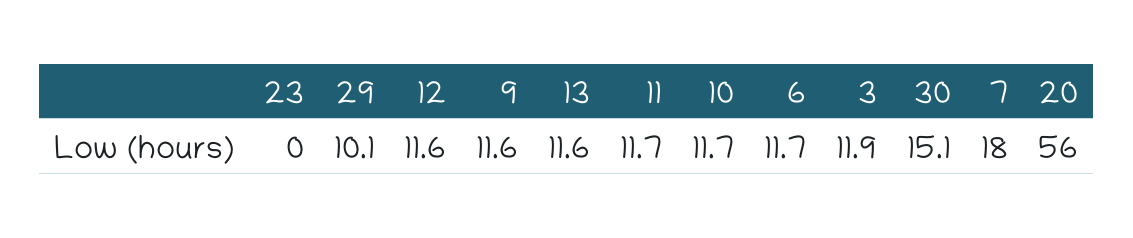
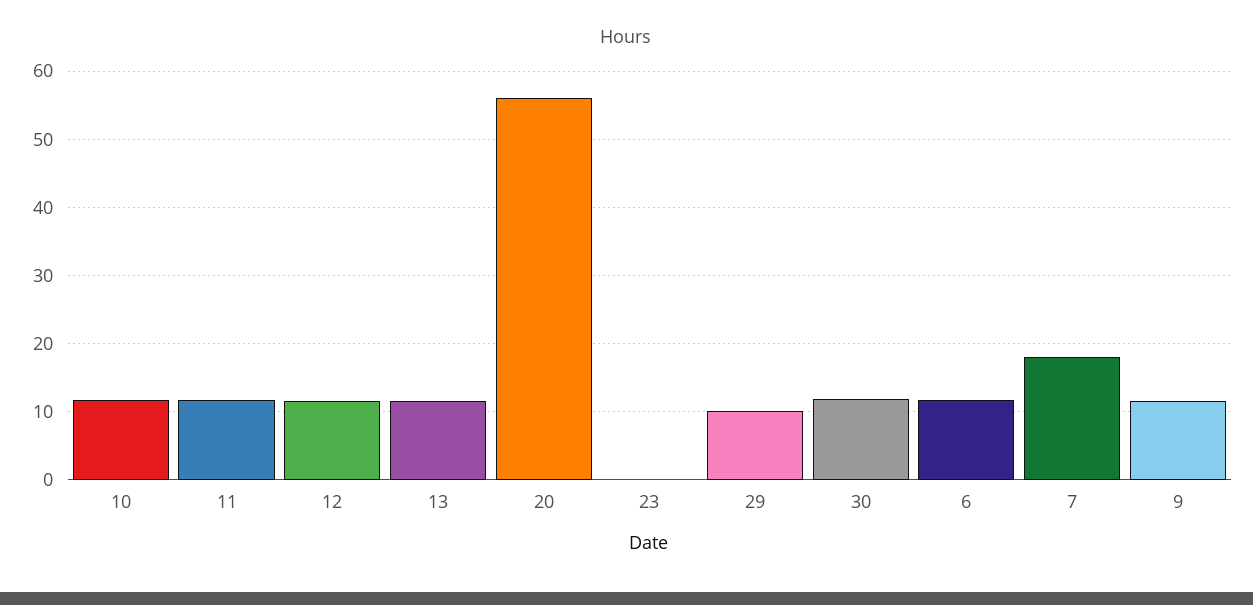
  {
    "23": 0,
    "29": 10.1,
    "12": 11.6,
    "9": 11.6,
    "13": 11.6,
    "11": 11.7,
    "10": 11.7,
    "6": 11.7,
-   "3": 11.9,
-   "30": 15.1,
+   "30": 12,
    "7": 18,
    "20": 56
  }

